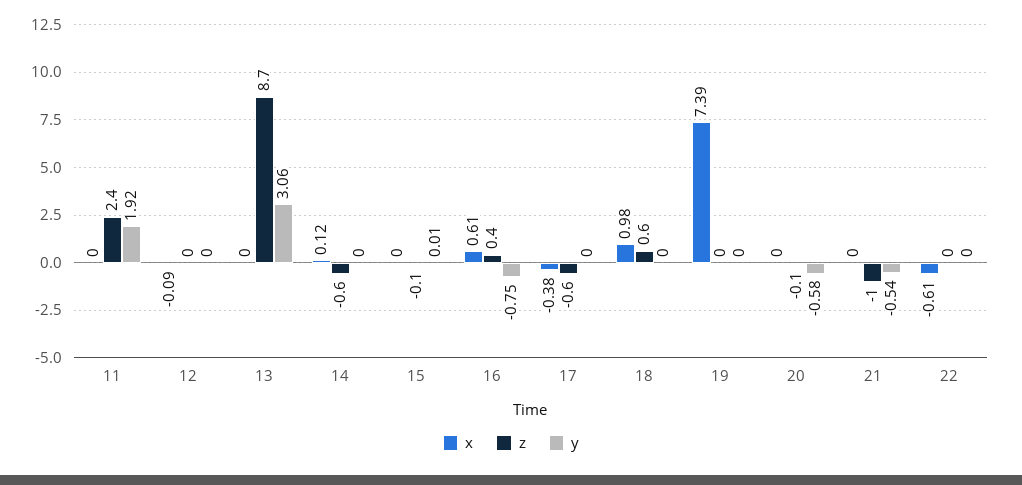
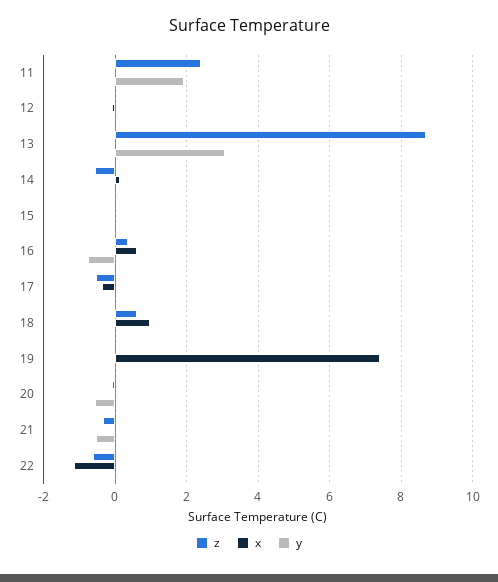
  {
    "x": {
      "11": 0,
      "12": -0.09,
      "13": 0,
      "14": 0.12,
      "15": 0,
      "16": 0.61,
      "17": -0.38,
      "18": 0.98,
      "19": 7.39,
      "20": 0,
      "21": 0,
-     "22": -0.61
+     "22": -1.2
    },
    "z": {
      "11": 2.4,
      "12": 0,
      "13": 8.7,
      "14": -0.6,
      "15": -0.1,
      "16": 0.4,
      "17": -0.6,
      "18": 0.6,
      "19": 0,
      "20": -0.1,
-     "21": -1,
+     "21": -0.4,
-     "22": 0
+     "22": -0.6
    },
    "y": {
      "11": 1.92,
      "12": 0,
      "13": 3.06,
      "14": 0,
      "15": 0.01,
      "16": -0.75,
      "17": 0,
      "18": 0,
      "19": 0,
      "20": -0.58,
      "21": -0.54,
      "22": 0
    }
  }

